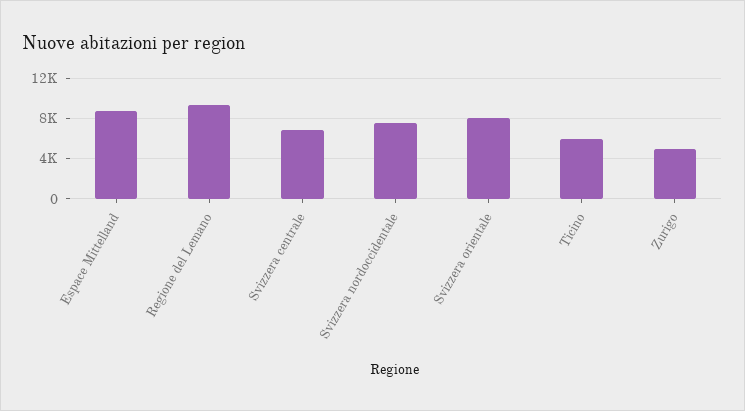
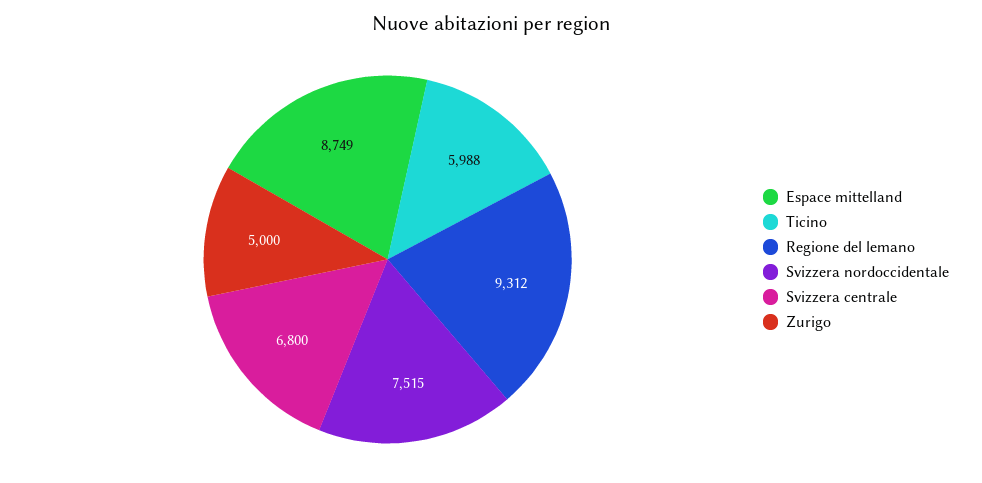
  {
    "Espace Mittelland": 8749,
    "Regione del Lemano": 9312,
    "Svizzera centrale": 6800,
    "Svizzera nordoccidentale": 7515,
-   "Svizzera orientale": 8000,
    "Ticino": 5988,
    "Zurigo": 5000
  }

